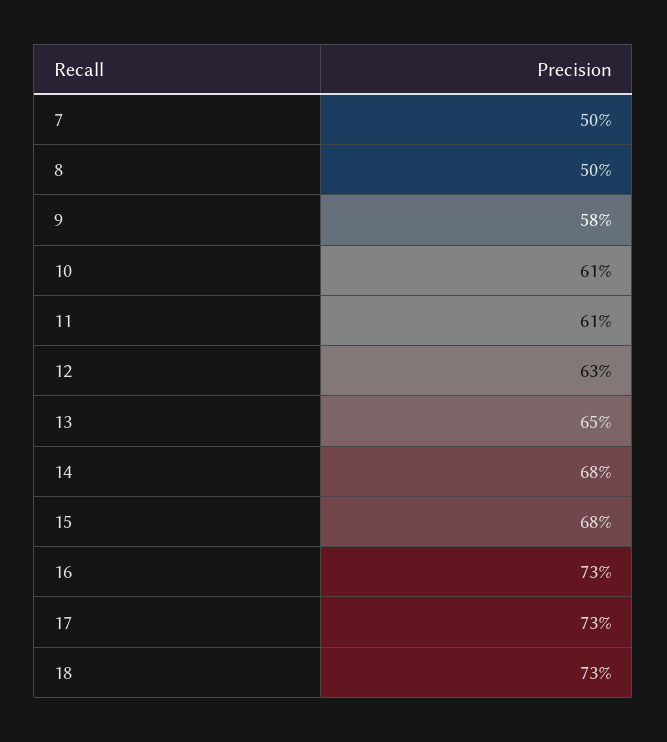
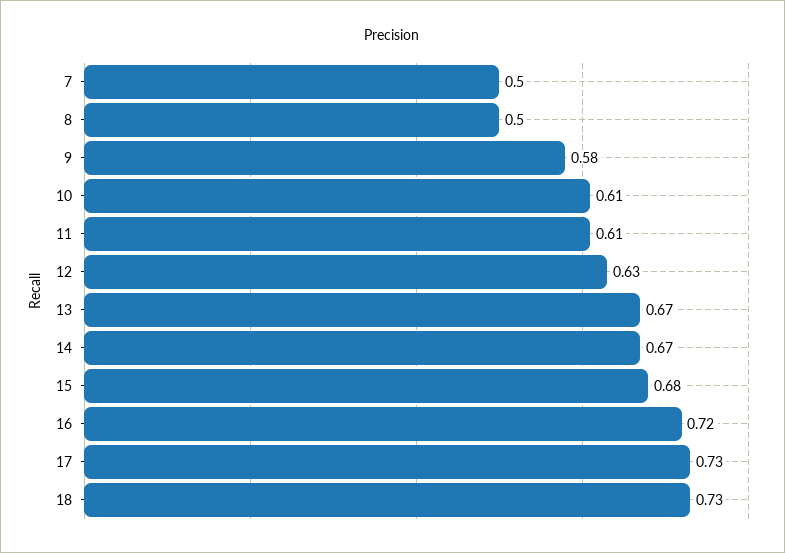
  {
    "7": 0.5,
    "8": 0.5,
    "9": 0.58,
    "10": 0.61,
    "11": 0.61,
    "12": 0.63,
-   "13": 0.65,
+   "13": 0.67,
-   "14": 0.68,
+   "14": 0.67,
    "15": 0.68,
-   "16": 0.73,
+   "16": 0.72,
    "17": 0.73,
    "18": 0.73
  }

